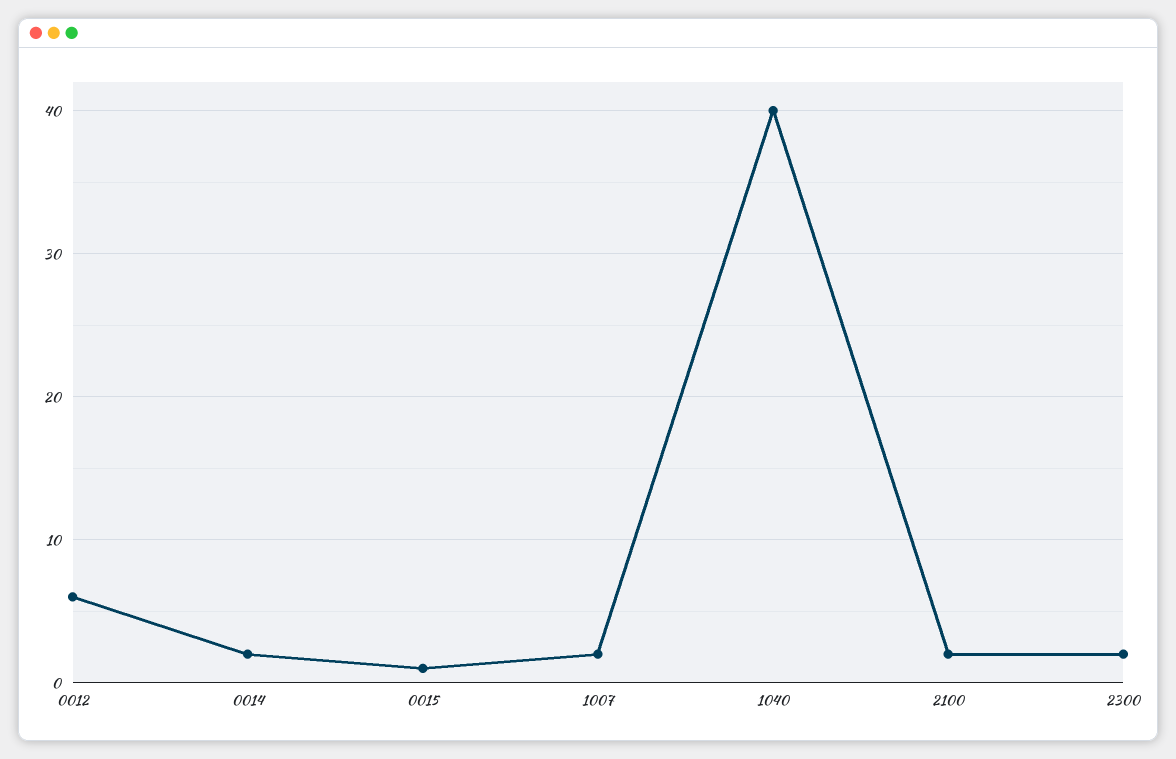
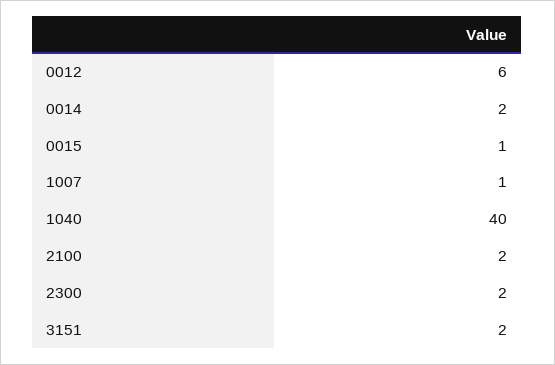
  {
    "0012": 6,
    "0014": 2,
    "0015": 1,
-   "1007": 2,
+   "1007": 1,
    "1040": 40,
    "2100": 2,
-   "2300": 2
+   "2300": 2,
+   "3151": 2
  }

